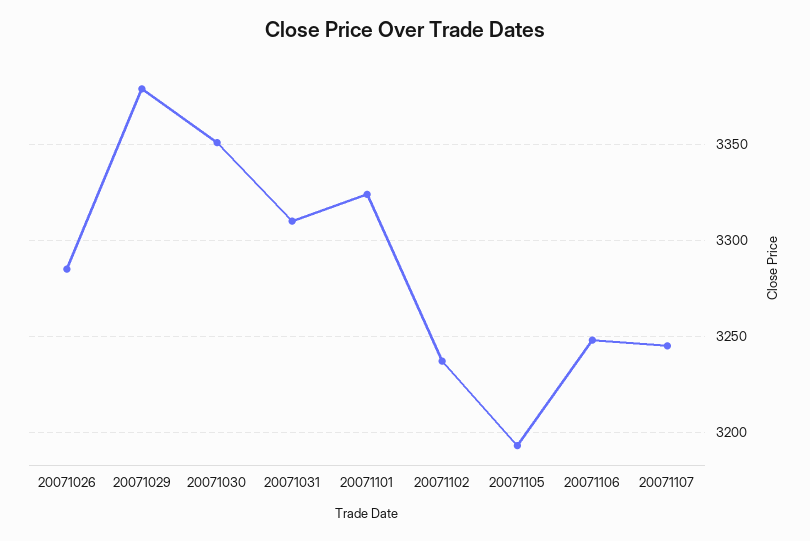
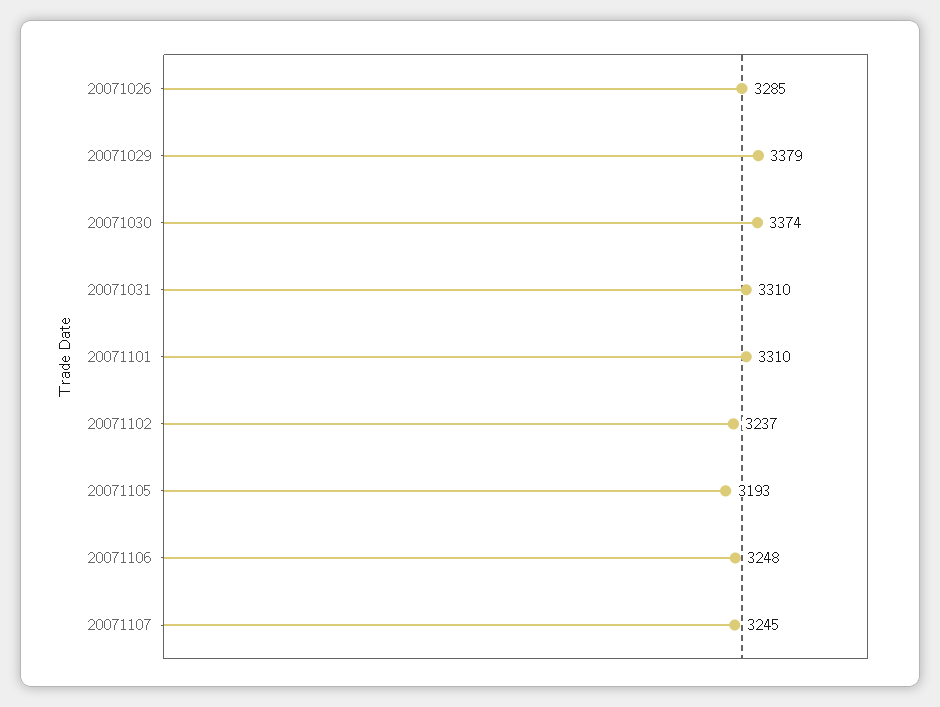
  {
    "20071026": 3285,
    "20071029": 3379,
-   "20071030": 3350,
+   "20071030": 3374,
    "20071031": 3310,
-   "20071101": 3325,
+   "20071101": 3310,
    "20071102": 3237,
    "20071105": 3193,
    "20071106": 3248,
    "20071107": 3245
  }

